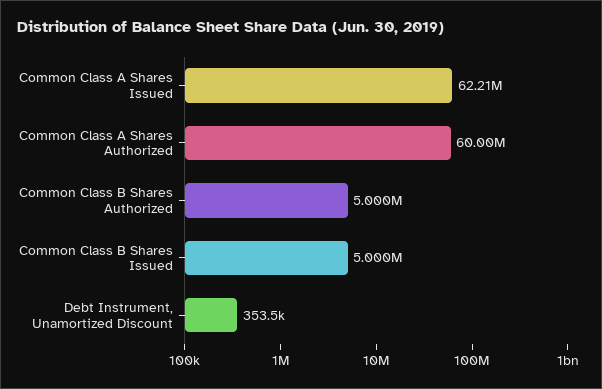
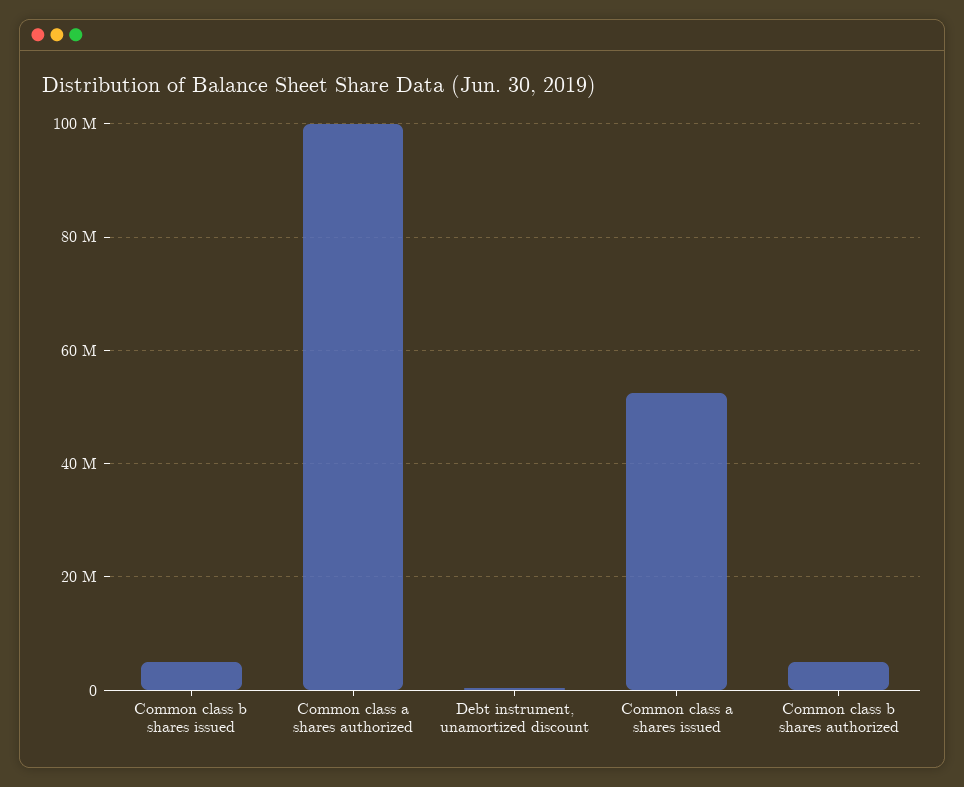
  {
-   "Common Class A Shares Issued": 62210000,
+   "Common Class A Shares Issued": 52000000,
-   "Common Class A Shares Authorized": 60000000,
+   "Common Class A Shares Authorized": 100000000,
    "Common Class B Shares Authorized": 5000000,
    "Common Class B Shares Issued": 5000000,
    "Debt Instrument, Unamortized Discount": 353500
  }

